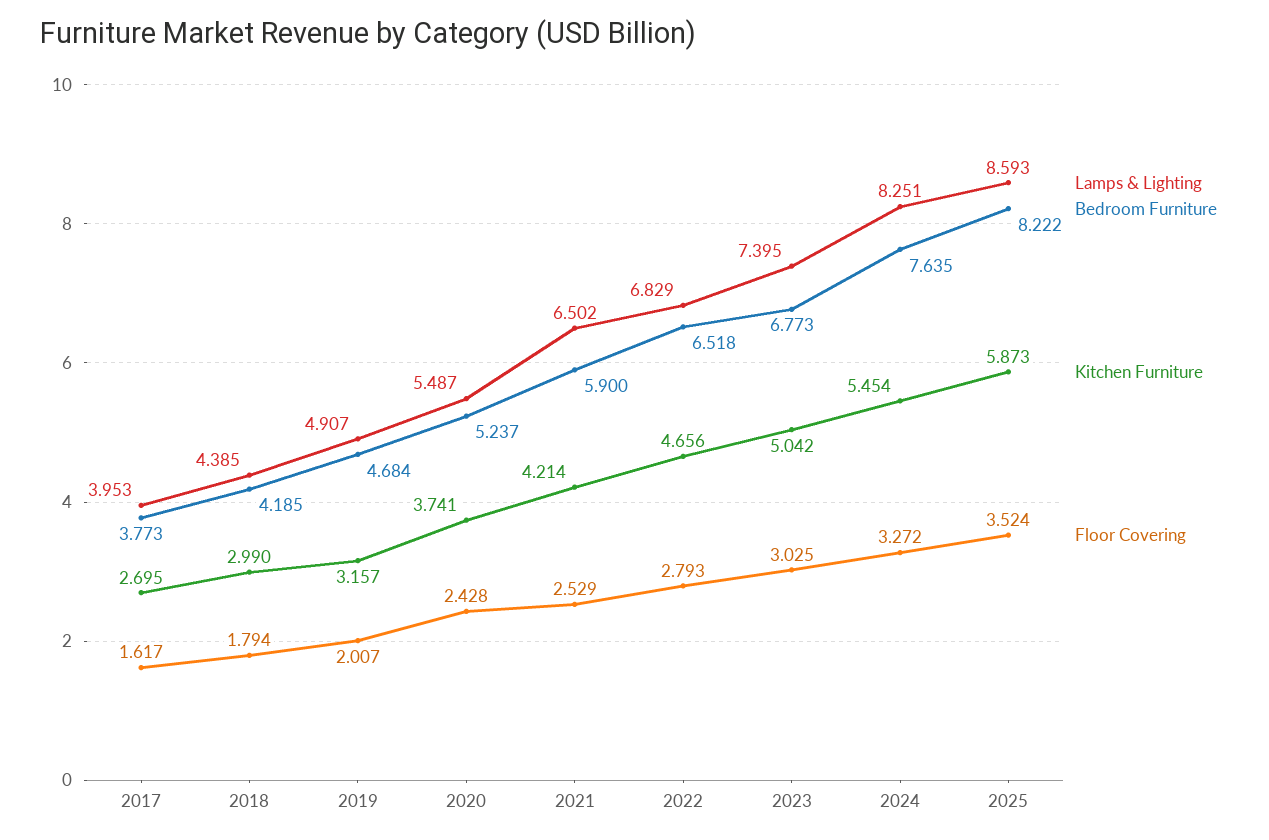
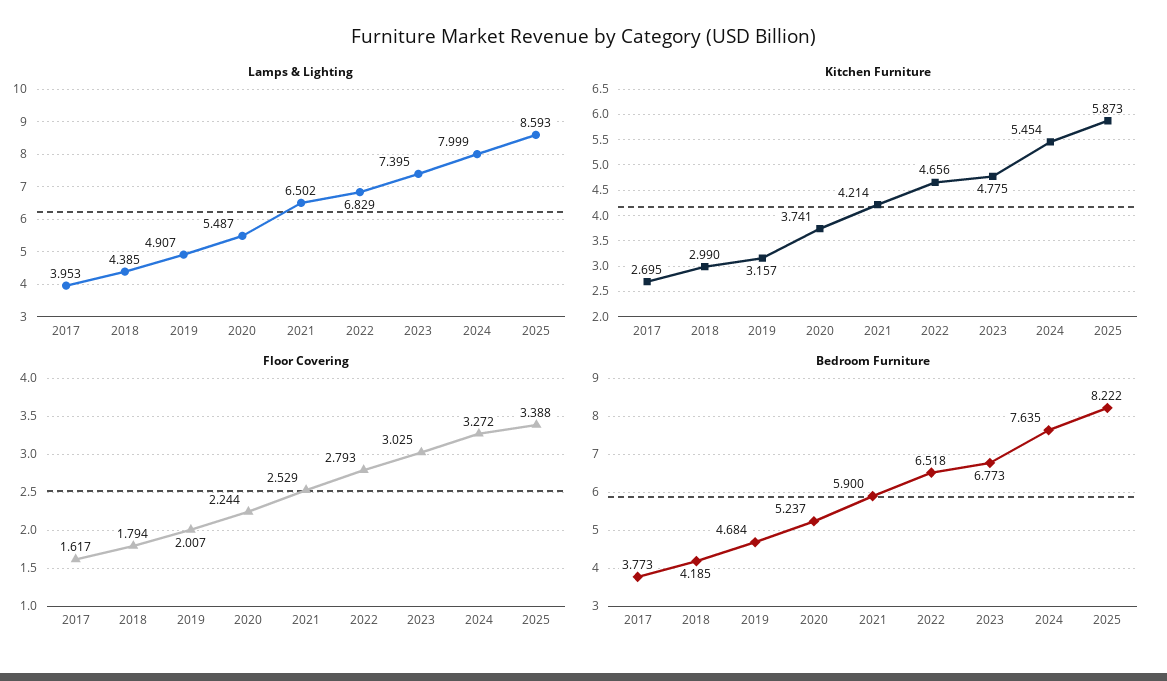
  {
    "Lamps & Lighting": {
      "2017": 3.953,
      "2018": 4.385,
      "2019": 4.907,
      "2020": 5.487,
      "2021": 6.502,
      "2022": 6.829,
      "2023": 7.395,
-     "2024": 8.251,
+     "2024": 7.999,
      "2025": 8.593
    },
    "Bedroom Furniture": {
      "2017": 3.773,
      "2018": 4.185,
      "2019": 4.684,
      "2020": 5.237,
      "2021": 5.9,
      "2022": 6.518,
      "2023": 6.773,
      "2024": 7.635,
      "2025": 8.222
    },
    "Kitchen Furniture": {
      "2017": 2.695,
      "2018": 2.99,
      "2019": 3.157,
      "2020": 3.741,
      "2021": 4.214,
      "2022": 4.656,
-     "2023": 5.042,
+     "2023": 4.775,
      "2024": 5.454,
      "2025": 5.873
    },
    "Floor Covering": {
      "2017": 1.617,
      "2018": 1.794,
      "2019": 2.007,
-     "2020": 2.428,
+     "2020": 2.244,
      "2021": 2.529,
      "2022": 2.793,
      "2023": 3.025,
      "2024": 3.272,
-     "2025": 3.524
+     "2025": 3.388
    }
  }

